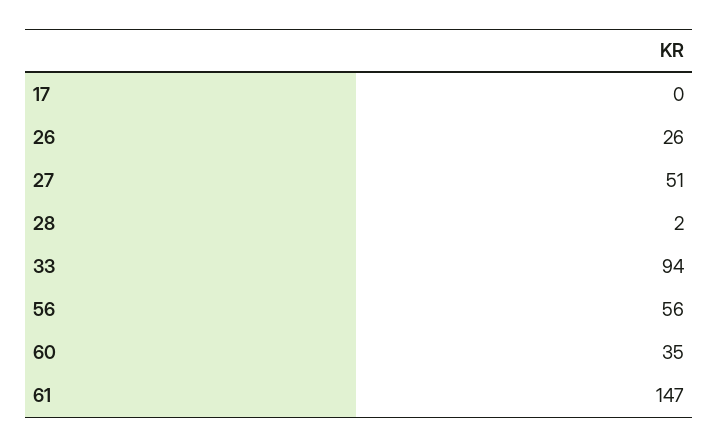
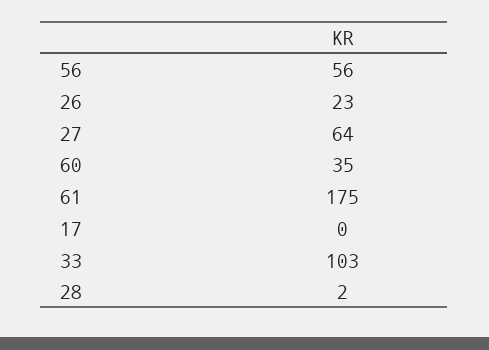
  {
    "17": 0,
-   "26": 26,
+   "26": 23,
-   "27": 51,
+   "27": 64,
    "28": 2,
-   "33": 94,
+   "33": 103,
    "56": 56,
    "60": 35,
-   "61": 147
+   "61": 175
  }

